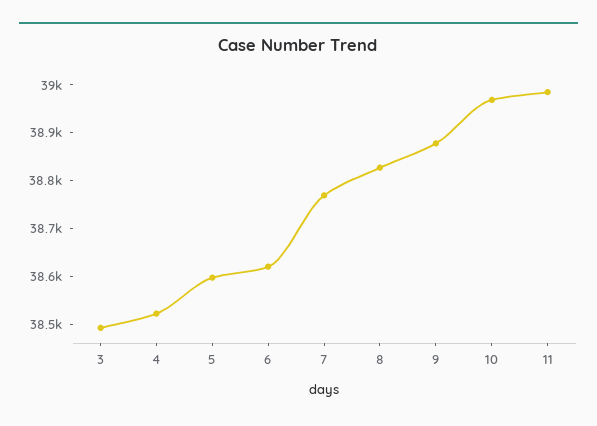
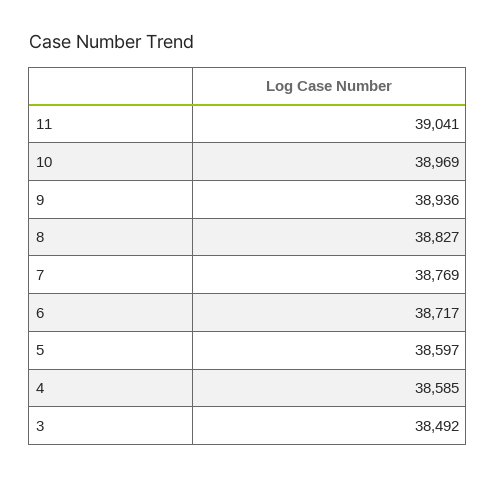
  {
    "3": 38492,
-   "4": 38520,
+   "4": 38585,
    "5": 38597,
-   "6": 38620,
+   "6": 38717,
    "7": 38769,
    "8": 38827,
-   "9": 38880,
+   "9": 38936,
    "10": 38969,
-   "11": 38980
+   "11": 39041
  }

